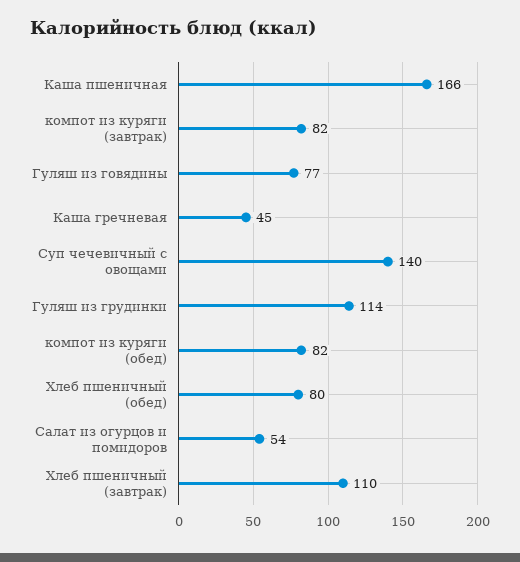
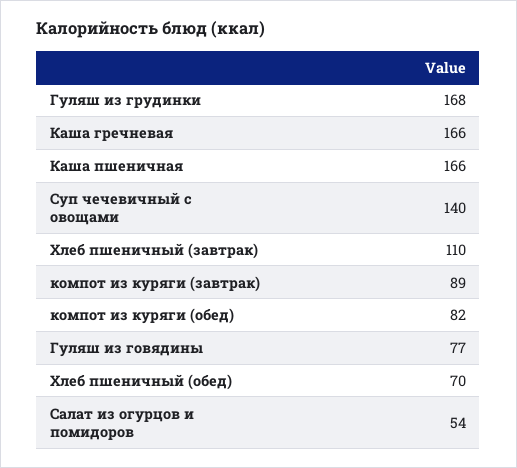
  {
    "Каша пшеничная": 166,
-   "компот из куряги (завтрак)": 82,
+   "компот из куряги (завтрак)": 89,
    "Гуляш из говядины": 77,
-   "Каша гречневая": 45,
+   "Каша гречневая": 166,
    "Суп чечевичный с овощами": 140,
-   "Гуляш из грудинки": 114,
+   "Гуляш из грудинки": 168,
    "компот из куряги (обед)": 82,
-   "Хлеб пшеничный (обед)": 80,
+   "Хлеб пшеничный (обед)": 70,
    "Салат из огурцов и помидоров": 54,
    "Хлеб пшеничный (завтрак)": 110
  }

